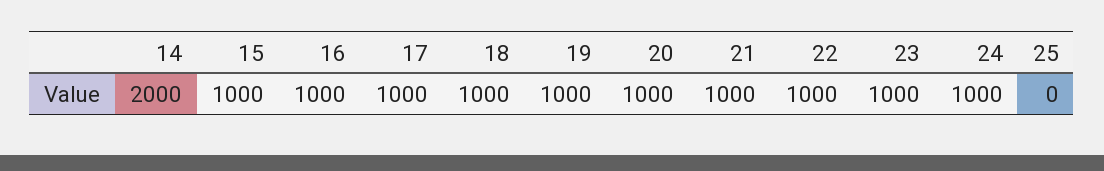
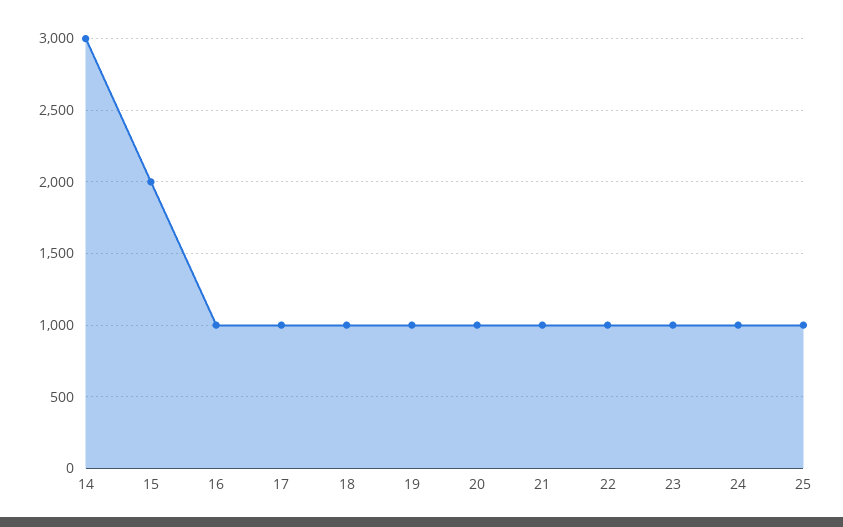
  {
-   "14": 2000,
+   "14": 3000,
-   "15": 1000,
+   "15": 2000,
    "16": 1000,
    "17": 1000,
    "18": 1000,
    "19": 1000,
    "20": 1000,
    "21": 1000,
    "22": 1000,
    "23": 1000,
    "24": 1000,
-   "25": 0
+   "25": 1000
  }

